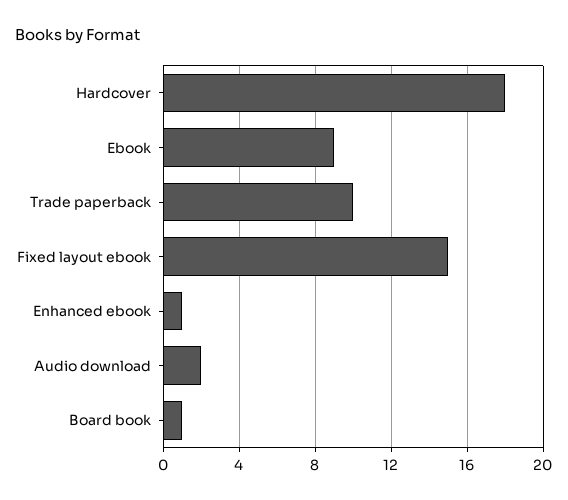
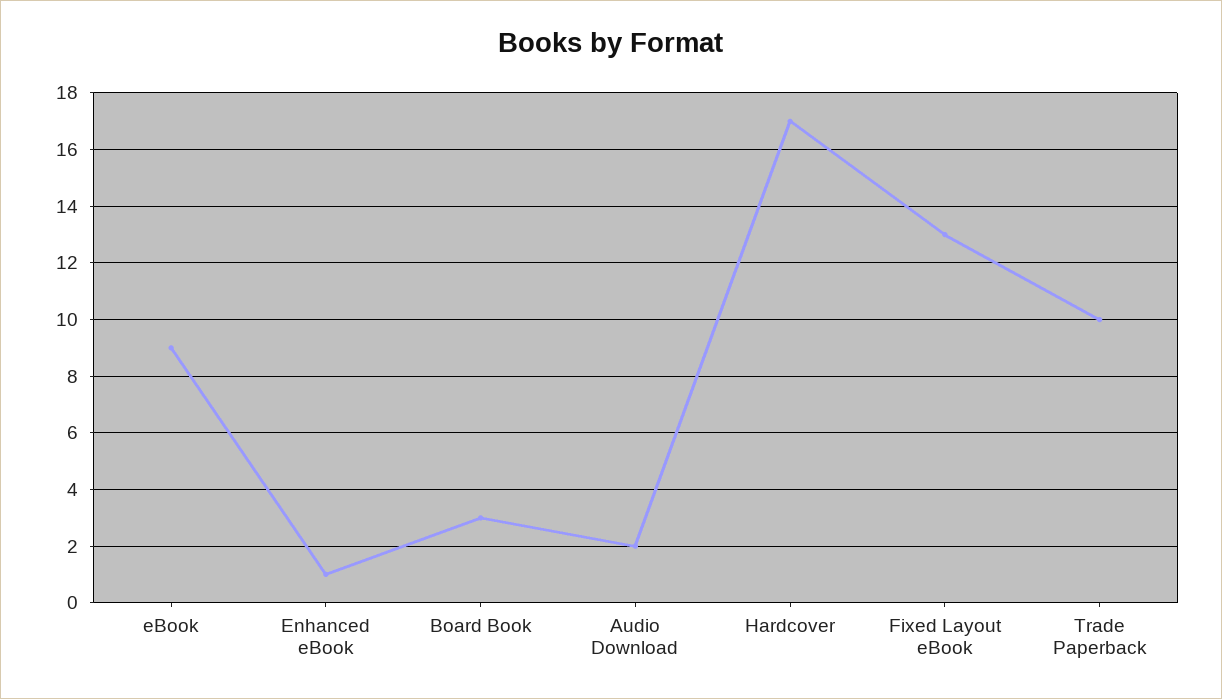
  {
-   "Hardcover": 18,
+   "Hardcover": 17,
    "Ebook": 9,
    "Trade paperback": 10,
-   "Fixed layout ebook": 15,
+   "Fixed layout ebook": 13,
    "Enhanced ebook": 1,
    "Audio download": 2,
-   "Board book": 1
+   "Board book": 3
  }

